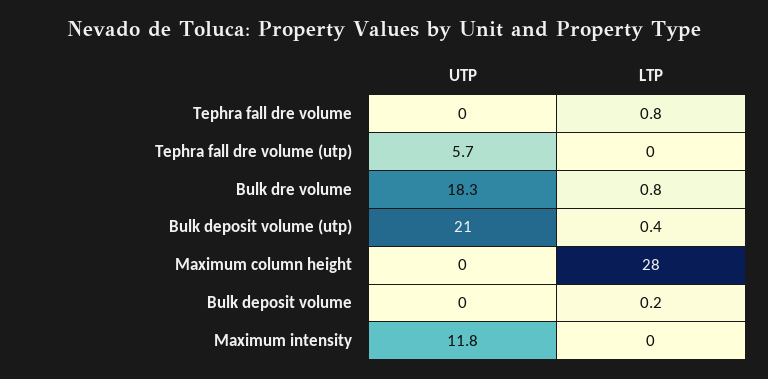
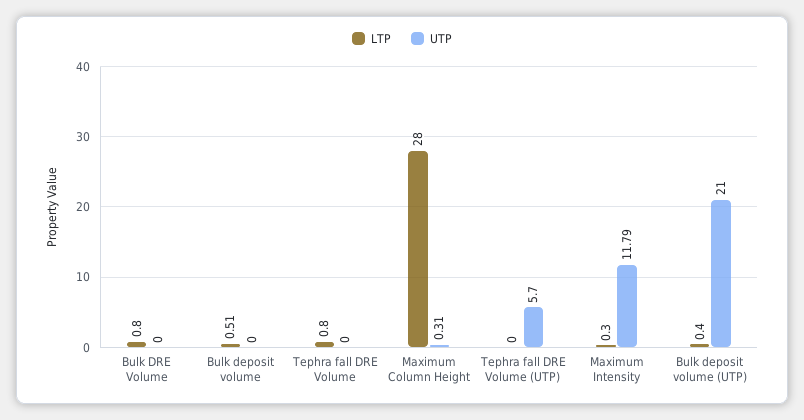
  {
    "UTP": {
      "Tephra fall dre volume": 0,
      "Tephra fall dre volume (utp)": 5.7,
-     "Bulk dre volume": 18.3,
+     "Bulk dre volume": 0,
      "Bulk deposit volume (utp)": 21,
-     "Maximum column height": 0,
+     "Maximum column height": 0.31,
      "Bulk deposit volume": 0,
      "Maximum intensity": 11.79
    },
    "LTP": {
      "Tephra fall dre volume": 0.8,
      "Tephra fall dre volume (utp)": 0,
      "Bulk dre volume": 0.8,
      "Bulk deposit volume (utp)": 0.4,
      "Maximum column height": 28,
-     "Bulk deposit volume": 0.2,
+     "Bulk deposit volume": 0.51,
-     "Maximum intensity": 0
+     "Maximum intensity": 0.3
    }
  }

